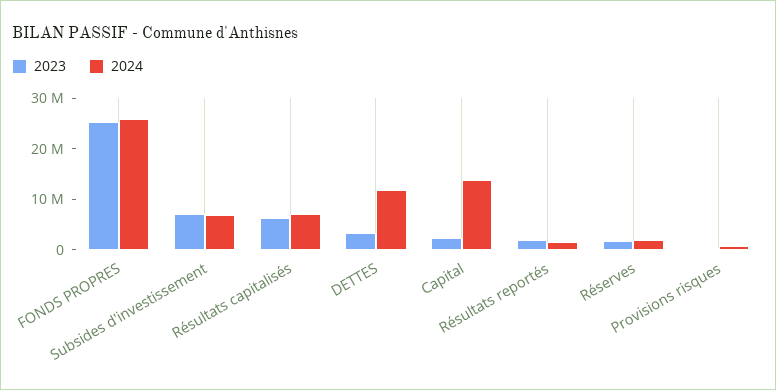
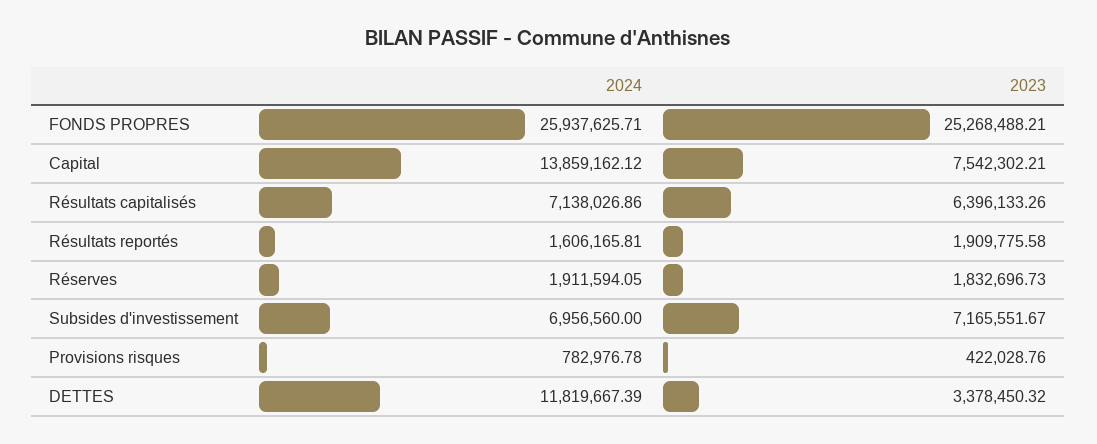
  {
    "2023": {
      "FONDS PROPRES": 25268488.21,
      "Subsides d'investissement": 7165551.67,
      "Résultats capitalisés": 6396133.26,
      "DETTES": 3378450.32,
-     "Capital": 2000000,
+     "Capital": 7542302.21,
      "Résultats reportés": 1909775.58,
      "Réserves": 1832696.73,
      "Provisions risques": 422028.76
    },
    "2024": {
      "FONDS PROPRES": 25937625.71,
      "Subsides d'investissement": 6956560,
      "Résultats capitalisés": 7138026.86,
      "DETTES": 11819667.39,
      "Capital": 13859162.12,
      "Résultats reportés": 1606165.81,
      "Réserves": 1911594.05,
      "Provisions risques": 782976.78
    }
  }

